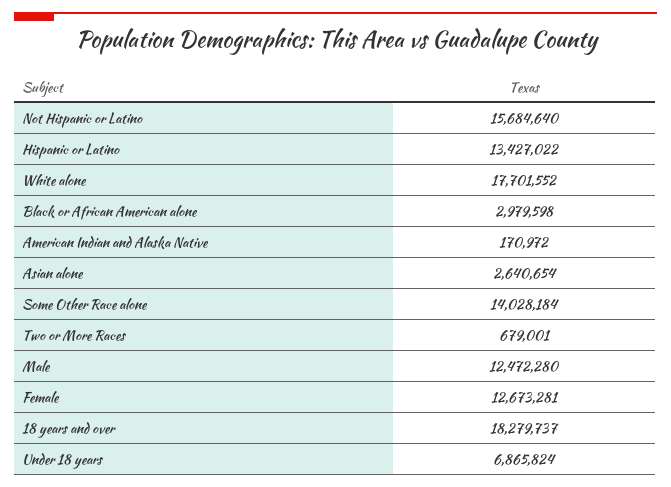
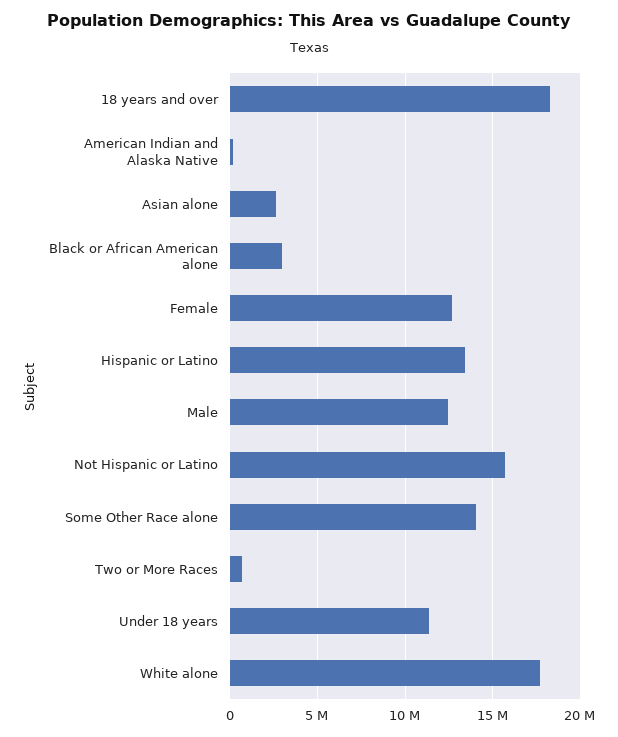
  {
    "Not Hispanic or Latino": 15684640,
    "Hispanic or Latino": 13427022,
    "White alone": 17701552,
    "Black or African American alone": 2979598,
    "American Indian and Alaska Native": 170972,
    "Asian alone": 2640654,
    "Some Other Race alone": 14028184,
    "Two or More Races": 679001,
    "Male": 12472280,
    "Female": 12673281,
    "18 years and over": 18279737,
-   "Under 18 years": 6865824
+   "Under 18 years": 11500000
  }

